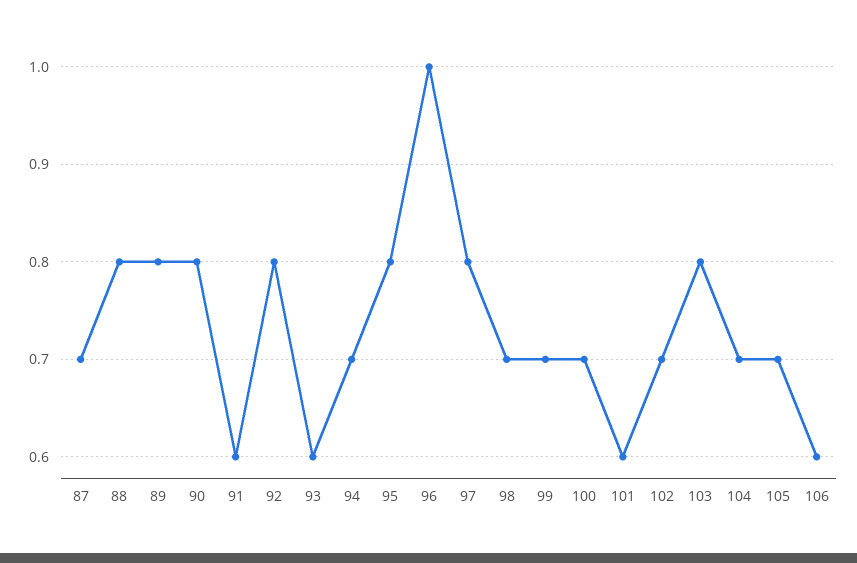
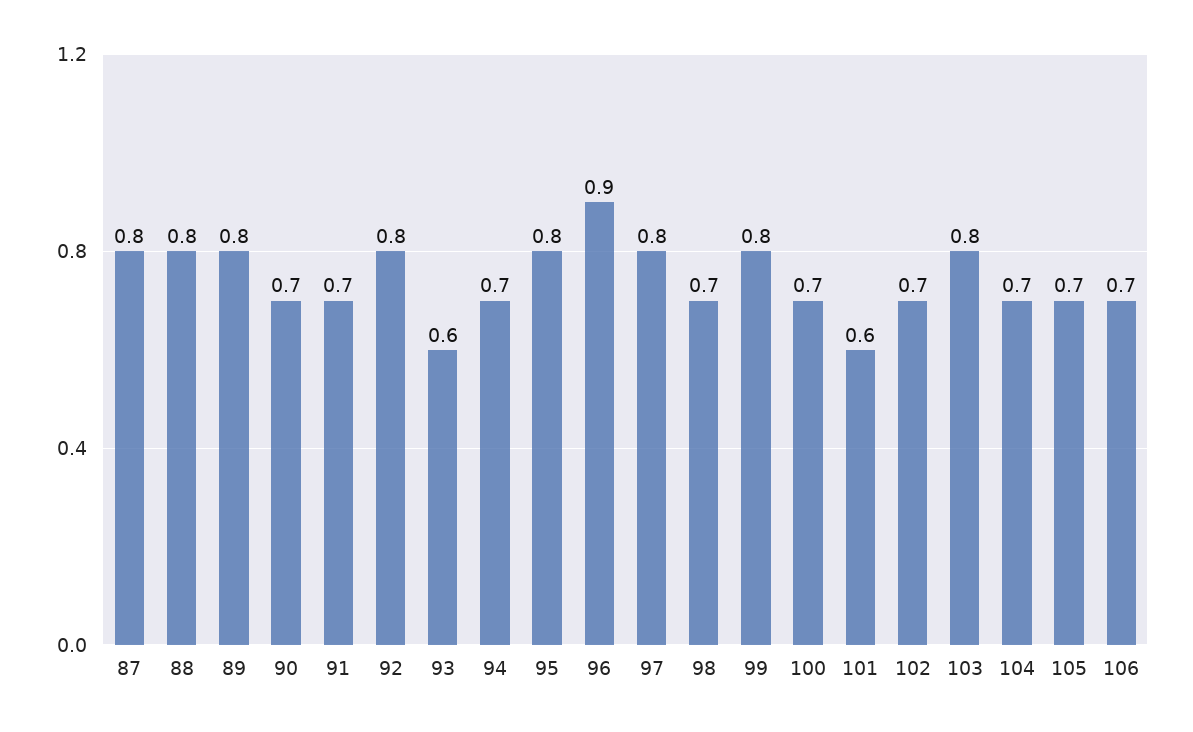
  {
-   "87": 0.7,
+   "87": 0.8,
    "88": 0.8,
    "89": 0.8,
-   "90": 0.8,
+   "90": 0.7,
-   "91": 0.6,
+   "91": 0.7,
    "92": 0.8,
    "93": 0.6,
    "94": 0.7,
    "95": 0.8,
-   "96": 1,
+   "96": 0.9,
    "97": 0.8,
    "98": 0.7,
-   "99": 0.7,
+   "99": 0.8,
    "100": 0.7,
    "101": 0.6,
    "102": 0.7,
    "103": 0.8,
    "104": 0.7,
    "105": 0.7,
-   "106": 0.6
+   "106": 0.7
  }

